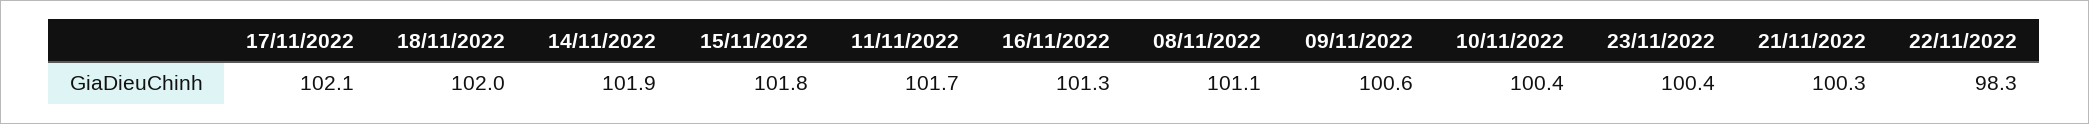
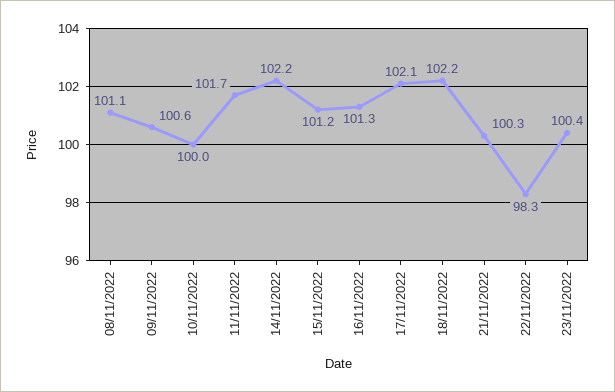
  {
    "17/11/2022": 102.1,
-   "18/11/2022": 102,
+   "18/11/2022": 102.2,
-   "14/11/2022": 101.9,
+   "14/11/2022": 102.2,
-   "15/11/2022": 101.8,
+   "15/11/2022": 101.2,
    "11/11/2022": 101.7,
    "16/11/2022": 101.3,
    "08/11/2022": 101.1,
    "09/11/2022": 100.6,
-   "10/11/2022": 100.4,
+   "10/11/2022": 100,
    "23/11/2022": 100.4,
    "21/11/2022": 100.3,
    "22/11/2022": 98.3
  }

